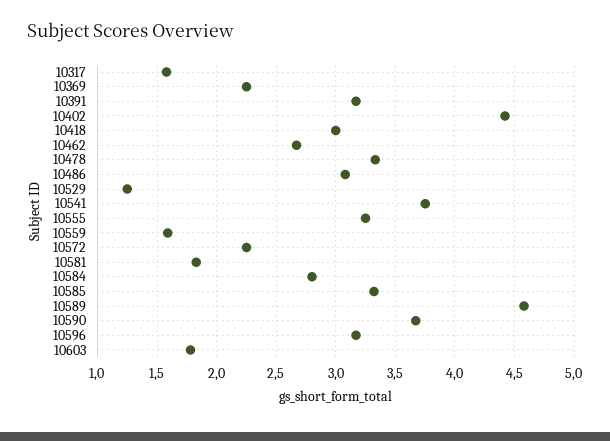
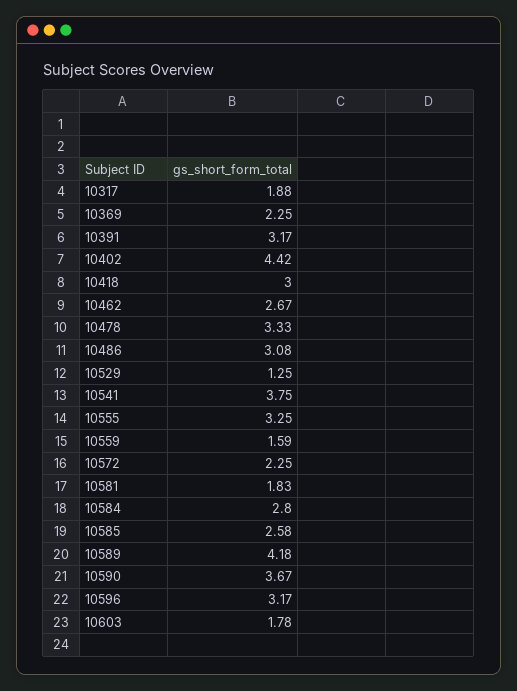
  {
-   "10317": 1.6,
+   "10317": 1.88,
    "10369": 2.25,
    "10391": 3.17,
    "10402": 4.42,
    "10418": 3,
    "10462": 2.67,
    "10478": 3.33,
    "10486": 3.08,
    "10529": 1.25,
    "10541": 3.75,
    "10555": 3.25,
    "10559": 1.59,
    "10572": 2.25,
    "10581": 1.83,
    "10584": 2.8,
-   "10585": 3.3,
+   "10585": 2.58,
-   "10589": 4.6,
+   "10589": 4.18,
    "10590": 3.67,
    "10596": 3.17,
    "10603": 1.78
  }

